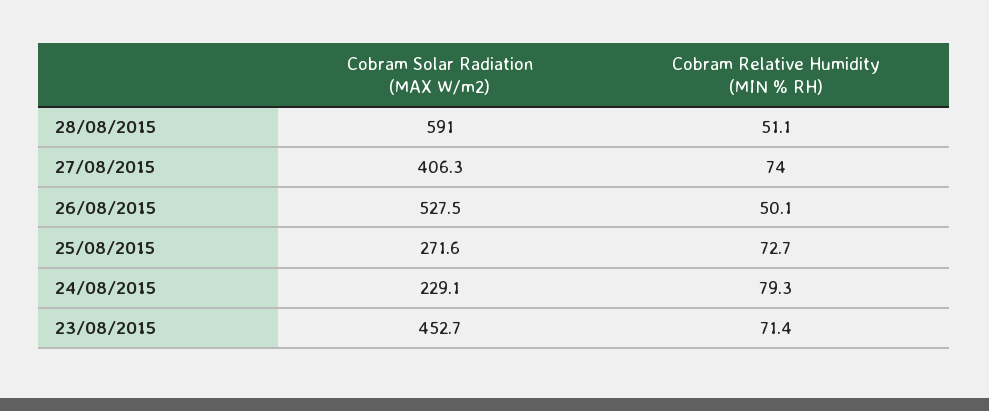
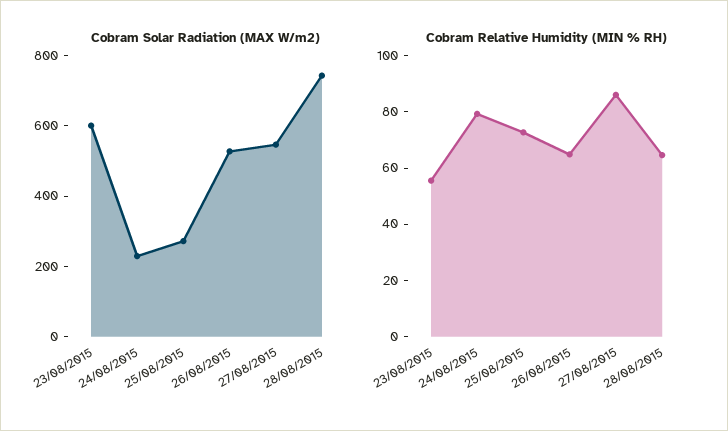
  {
    "Cobram Solar Radiation (MAX W/m2)": {
-     "28/08/2015": 591,
+     "28/08/2015": 750,
-     "27/08/2015": 406.3,
+     "27/08/2015": 550,
      "26/08/2015": 527.5,
      "25/08/2015": 271.6,
      "24/08/2015": 229.1,
-     "23/08/2015": 452.7
+     "23/08/2015": 600
    },
    "Cobram Relative Humidity (MIN % RH)": {
-     "28/08/2015": 51.1,
+     "28/08/2015": 65,
-     "27/08/2015": 74,
+     "27/08/2015": 85,
-     "26/08/2015": 50.1,
+     "26/08/2015": 65,
      "25/08/2015": 72.7,
      "24/08/2015": 79.3,
-     "23/08/2015": 71.4
+     "23/08/2015": 55
    }
  }

